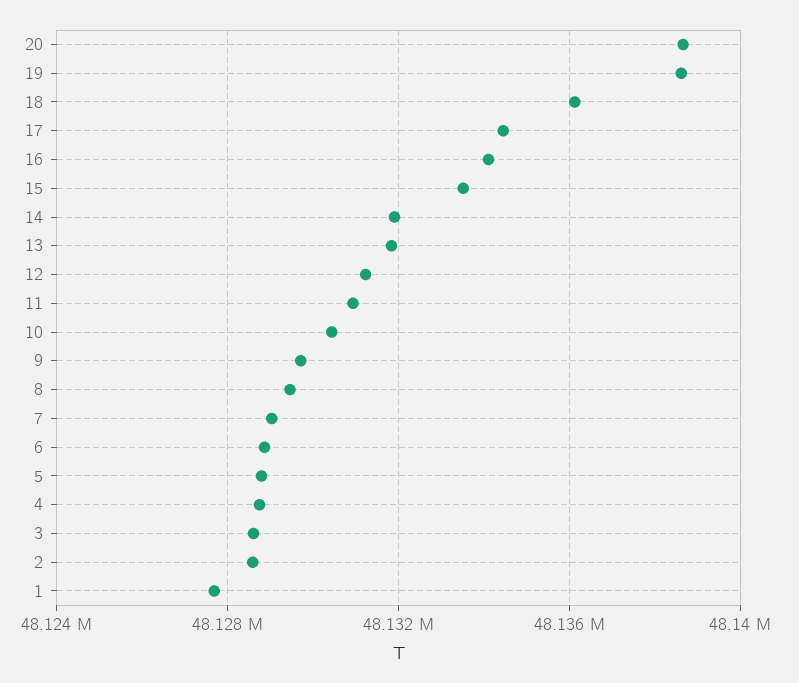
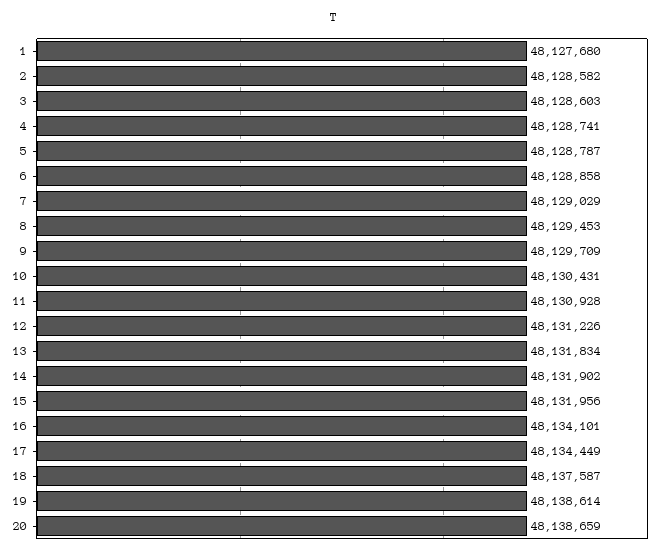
  {
    "20": 48138659,
    "19": 48138614,
-   "18": 48136000,
+   "18": 48137587,
    "17": 48134449,
    "16": 48134101,
-   "15": 48133500,
+   "15": 48131956,
    "14": 48131902,
    "13": 48131834,
    "12": 48131226,
    "11": 48130928,
    "10": 48130431,
    "9": 48129709,
    "8": 48129453,
    "7": 48129029,
    "6": 48128858,
    "5": 48128787,
    "4": 48128741,
    "3": 48128603,
    "2": 48128582,
    "1": 48127680
  }

